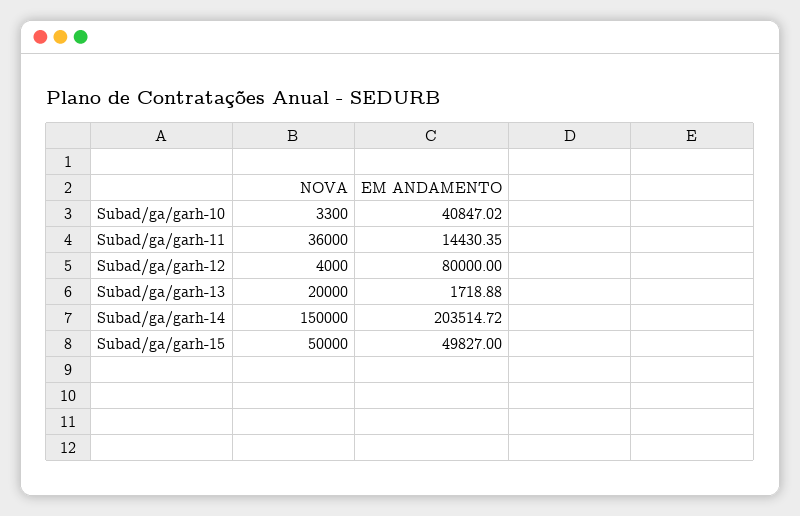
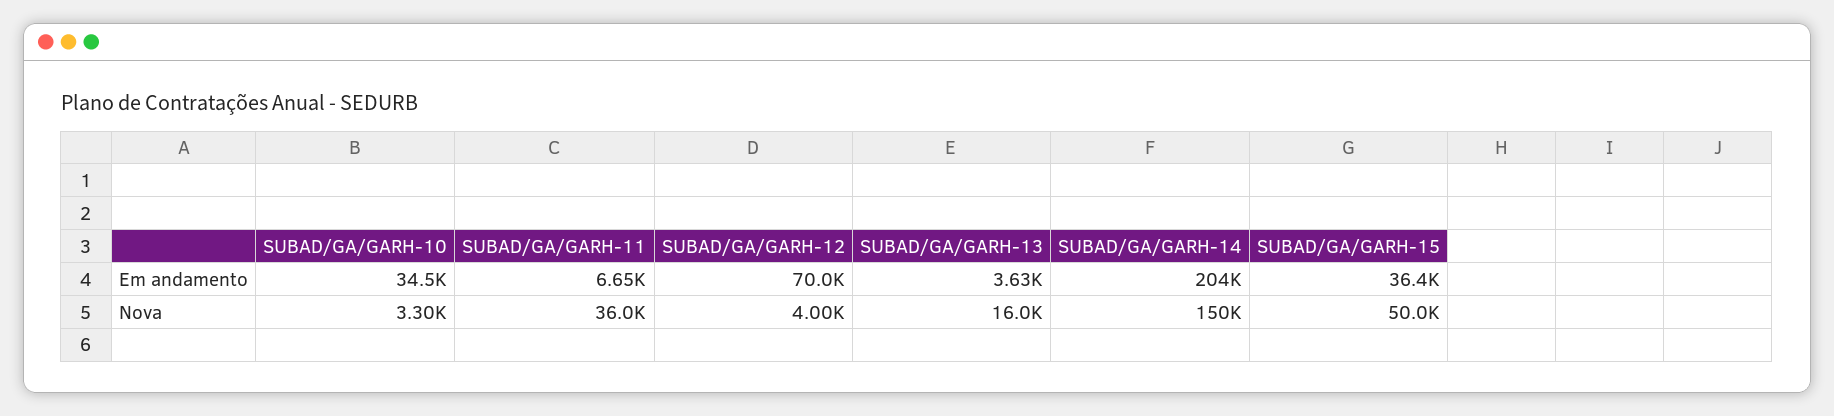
  {
    "NOVA": {
      "Subad/ga/garh-10": 3300,
      "Subad/ga/garh-11": 36000,
      "Subad/ga/garh-12": 4000,
-     "Subad/ga/garh-13": 20000,
+     "Subad/ga/garh-13": 16000,
      "Subad/ga/garh-14": 150000,
      "Subad/ga/garh-15": 50000
    },
    "EM ANDAMENTO": {
-     "Subad/ga/garh-10": 40847.02,
+     "Subad/ga/garh-10": 34500,
-     "Subad/ga/garh-11": 14430.35,
+     "Subad/ga/garh-11": 6650,
-     "Subad/ga/garh-12": 80000,
+     "Subad/ga/garh-12": 70000,
-     "Subad/ga/garh-13": 1718.88,
+     "Subad/ga/garh-13": 3630,
      "Subad/ga/garh-14": 203514.72,
-     "Subad/ga/garh-15": 49827
+     "Subad/ga/garh-15": 36400
    }
  }

